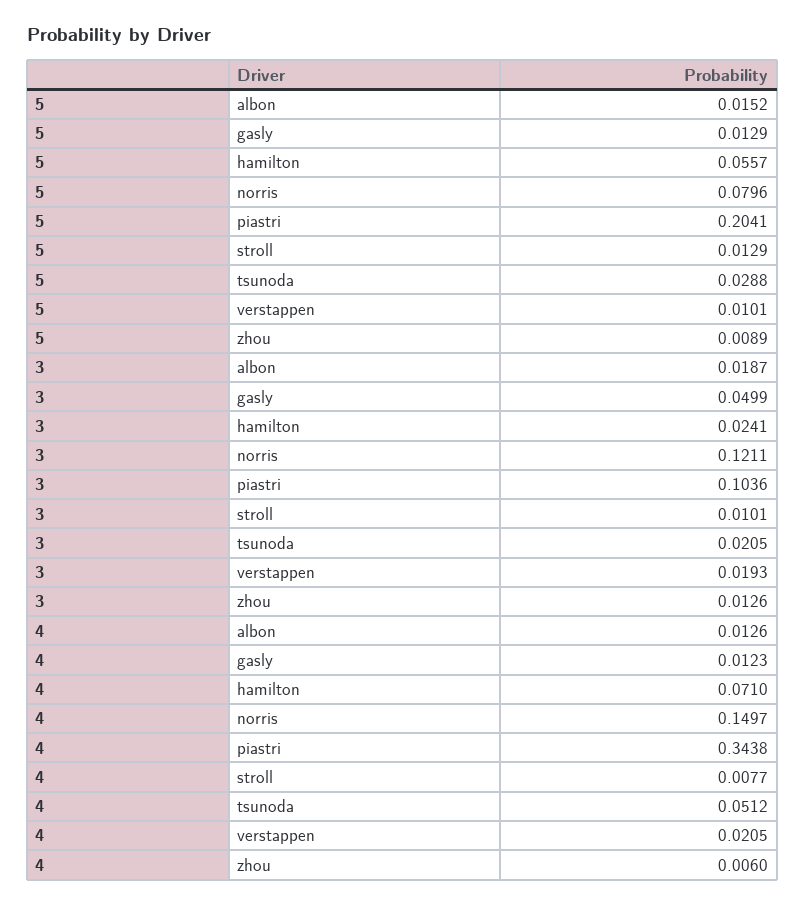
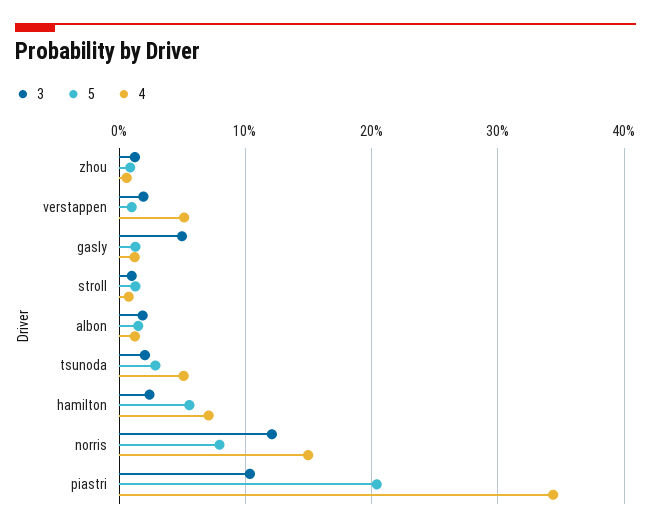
  {
    "5": {
      "albon": 0.0152,
      "gasly": 0.0129,
      "hamilton": 0.0557,
      "norris": 0.0796,
      "piastri": 0.2041,
      "stroll": 0.0129,
      "tsunoda": 0.0288,
      "verstappen": 0.0101,
      "zhou": 0.0089
    },
    "3": {
      "albon": 0.0187,
      "gasly": 0.0499,
      "hamilton": 0.0241,
      "norris": 0.1211,
      "piastri": 0.1036,
      "stroll": 0.0101,
      "tsunoda": 0.0205,
      "verstappen": 0.0193,
      "zhou": 0.0126
    },
    "4": {
      "albon": 0.0126,
      "gasly": 0.0123,
      "hamilton": 0.071,
      "norris": 0.1497,
      "piastri": 0.3438,
      "stroll": 0.0077,
      "tsunoda": 0.0512,
-     "verstappen": 0.0205,
+     "verstappen": 0.05,
      "zhou": 0.006
    }
  }

